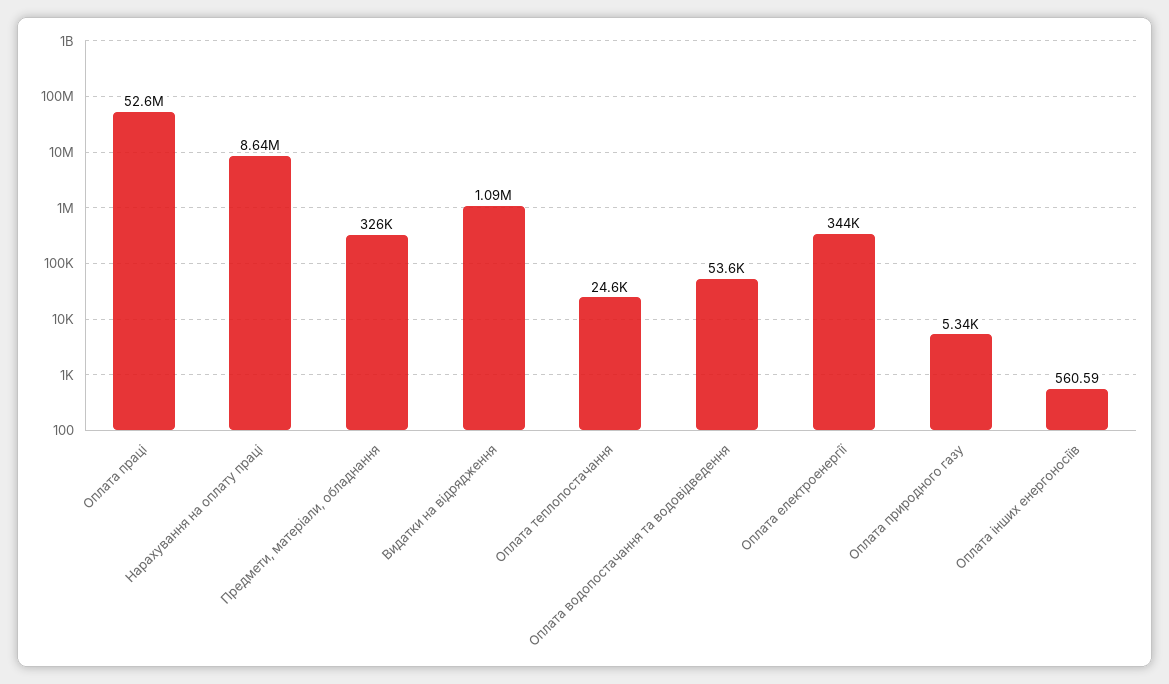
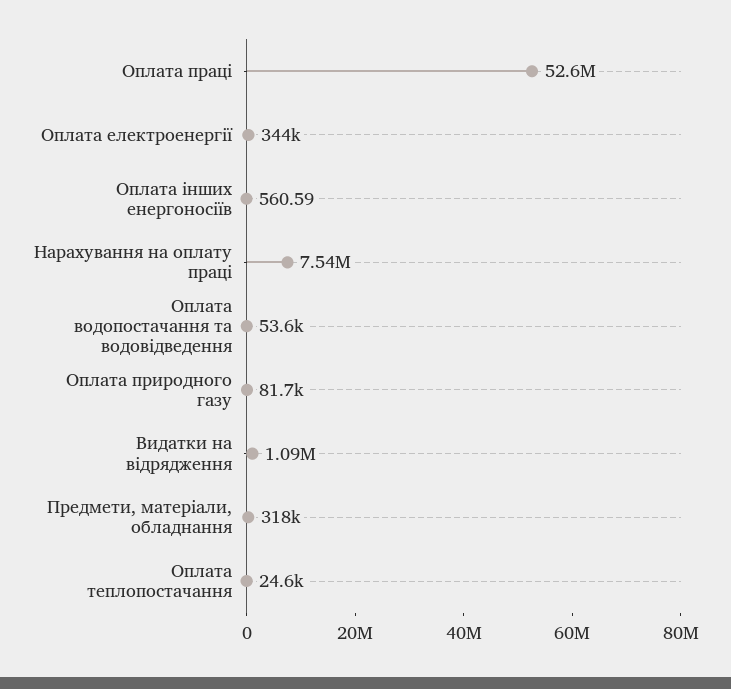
  {
    "Оплата праці": 52600000,
-   "Нарахування на оплату праці": 8640000,
+   "Нарахування на оплату праці": 7540000,
-   "Предмети, матеріали, обладнання": 326000,
+   "Предмети, матеріали, обладнання": 318000,
    "Видатки на відрядження": 1090000,
    "Оплата теплопостачання": 24600,
    "Оплата водопостачання та водовідведення": 53600,
    "Оплата електроенергії": 344000,
-   "Оплата природного газу": 5340,
+   "Оплата природного газу": 81700,
    "Оплата інших енергоносіїв": 560.59
  }

